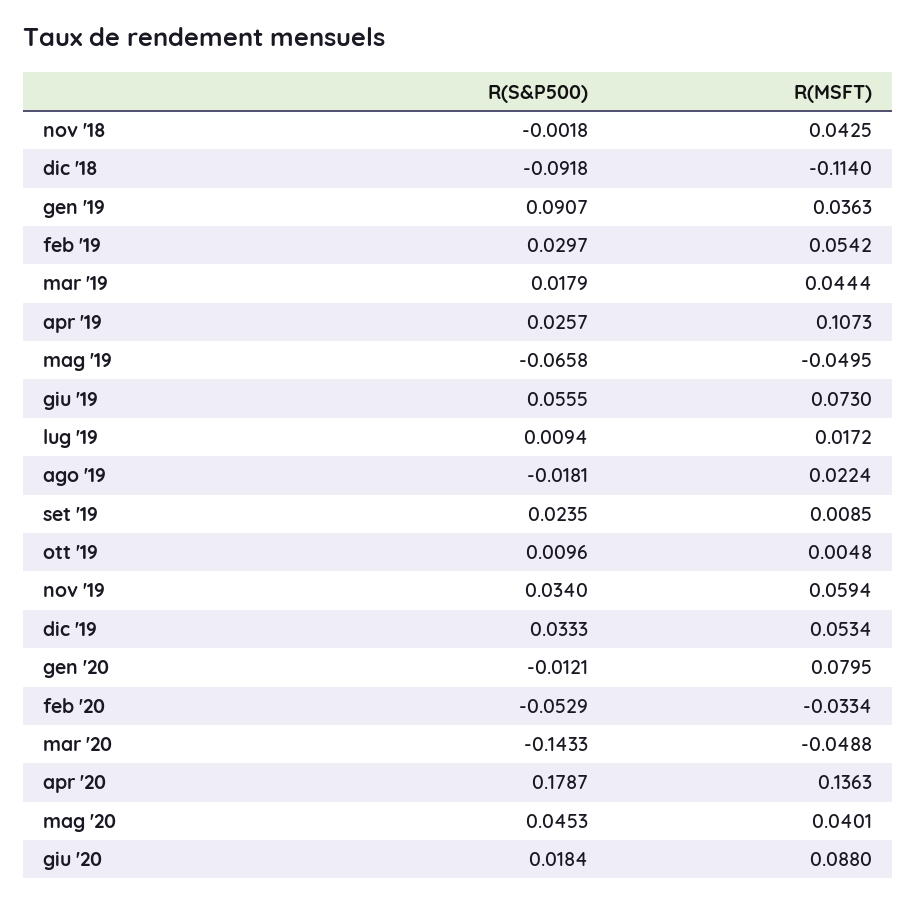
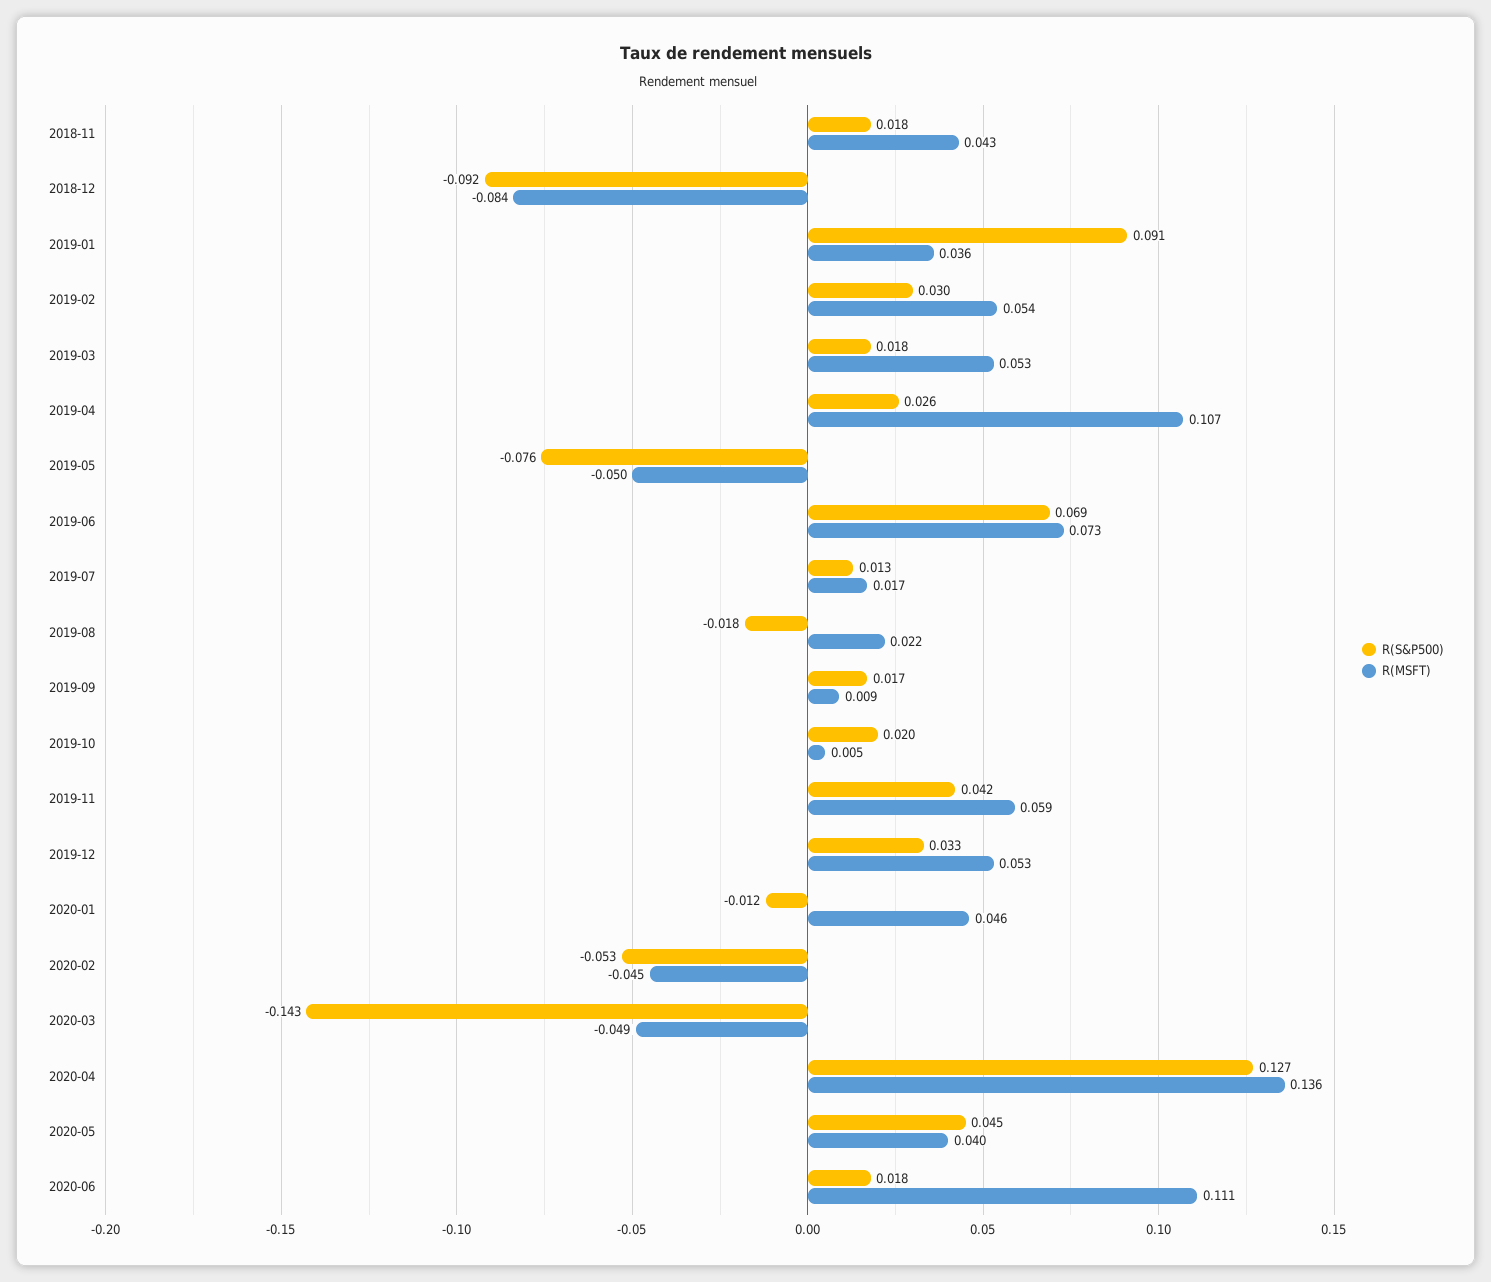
  {
    "R(S&P500)": {
-     "nov '18": -0.0018,
+     "nov '18": 0.018,
      "dic '18": -0.0918,
      "gen '19": 0.0907,
      "feb '19": 0.0297,
      "mar '19": 0.0179,
      "apr '19": 0.0257,
-     "mag '19": -0.0658,
+     "mag '19": -0.076,
-     "giu '19": 0.0555,
+     "giu '19": 0.069,
-     "lug '19": 0.0094,
+     "lug '19": 0.013,
      "ago '19": -0.0181,
-     "set '19": 0.0235,
+     "set '19": 0.017,
-     "ott '19": 0.0096,
+     "ott '19": 0.02,
-     "nov '19": 0.034,
+     "nov '19": 0.042,
      "dic '19": 0.0333,
      "gen '20": -0.0121,
      "feb '20": -0.0529,
      "mar '20": -0.1433,
-     "apr '20": 0.1787,
+     "apr '20": 0.127,
      "mag '20": 0.0453,
      "giu '20": 0.0184
    },
    "R(MSFT)": {
      "nov '18": 0.0425,
-     "dic '18": -0.114,
+     "dic '18": -0.084,
      "gen '19": 0.0363,
      "feb '19": 0.0542,
-     "mar '19": 0.0444,
+     "mar '19": 0.053,
      "apr '19": 0.1073,
      "mag '19": -0.0495,
      "giu '19": 0.073,
      "lug '19": 0.0172,
      "ago '19": 0.0224,
      "set '19": 0.0085,
      "ott '19": 0.0048,
      "nov '19": 0.0594,
      "dic '19": 0.0534,
-     "gen '20": 0.0795,
+     "gen '20": 0.046,
-     "feb '20": -0.0334,
+     "feb '20": -0.045,
      "mar '20": -0.0488,
      "apr '20": 0.1363,
      "mag '20": 0.0401,
-     "giu '20": 0.088
+     "giu '20": 0.111
    }
  }

